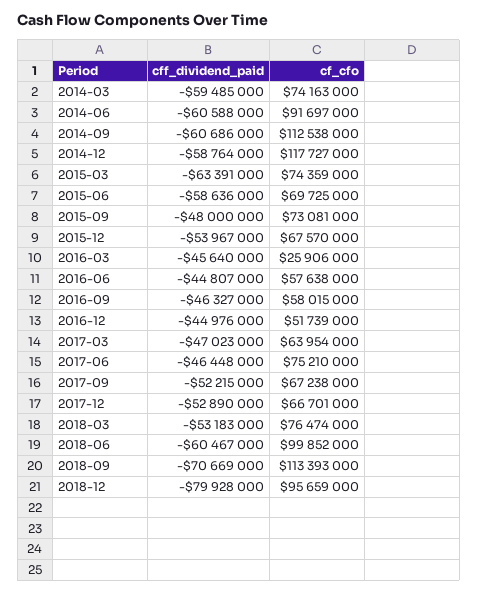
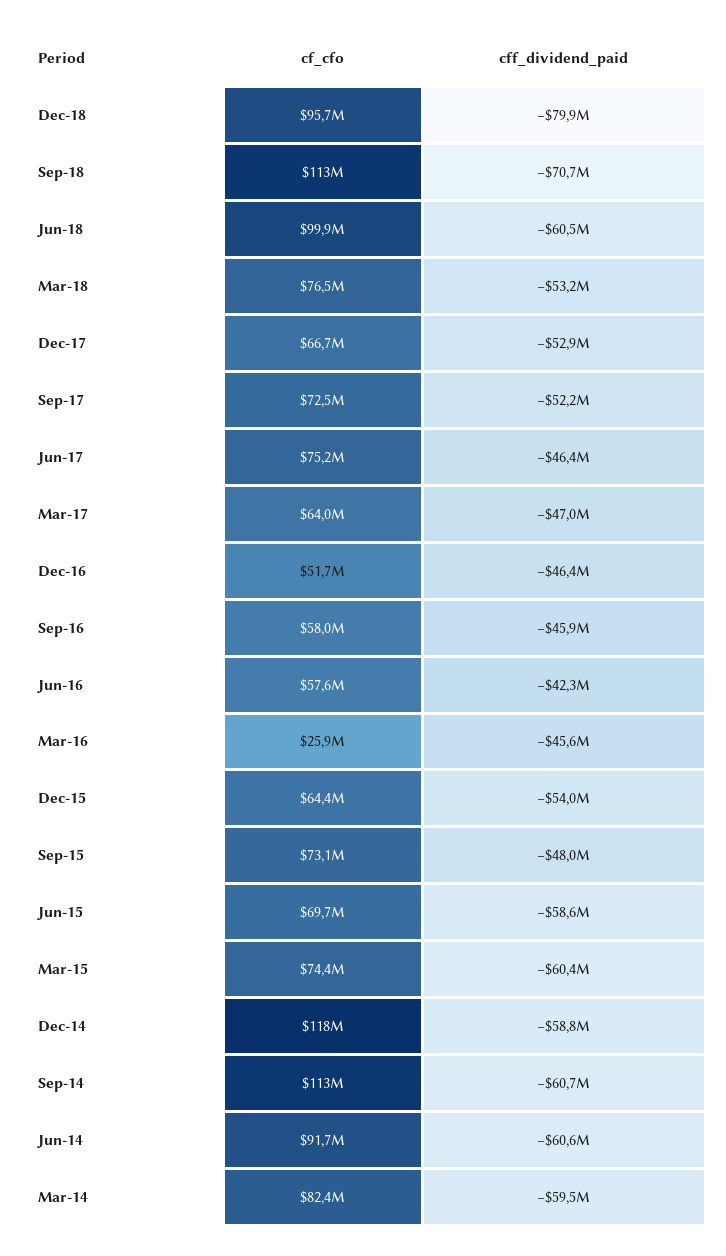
  {
    "cff_dividend_paid": {
      "2014-03": -59485000,
      "2014-06": -60588000,
      "2014-09": -60686000,
      "2014-12": -58764000,
-     "2015-03": -63391000,
+     "2015-03": -60400000,
      "2015-06": -58636000,
      "2015-09": -48000000,
      "2015-12": -53967000,
      "2016-03": -45640000,
-     "2016-06": -44807000,
+     "2016-06": -42300000,
-     "2016-09": -46327000,
+     "2016-09": -45900000,
-     "2016-12": -44976000,
+     "2016-12": -46400000,
      "2017-03": -47023000,
      "2017-06": -46448000,
      "2017-09": -52215000,
      "2017-12": -52890000,
      "2018-03": -53183000,
      "2018-06": -60467000,
      "2018-09": -70669000,
      "2018-12": -79928000
    },
    "cf_cfo": {
-     "2014-03": 74163000,
+     "2014-03": 82400000,
      "2014-06": 91697000,
      "2014-09": 112538000,
      "2014-12": 117727000,
      "2015-03": 74359000,
      "2015-06": 69725000,
      "2015-09": 73081000,
-     "2015-12": 67570000,
+     "2015-12": 64400000,
      "2016-03": 25906000,
      "2016-06": 57638000,
      "2016-09": 58015000,
      "2016-12": 51739000,
      "2017-03": 63954000,
      "2017-06": 75210000,
-     "2017-09": 67238000,
+     "2017-09": 72500000,
      "2017-12": 66701000,
      "2018-03": 76474000,
      "2018-06": 99852000,
      "2018-09": 113393000,
      "2018-12": 95659000
    }
  }

